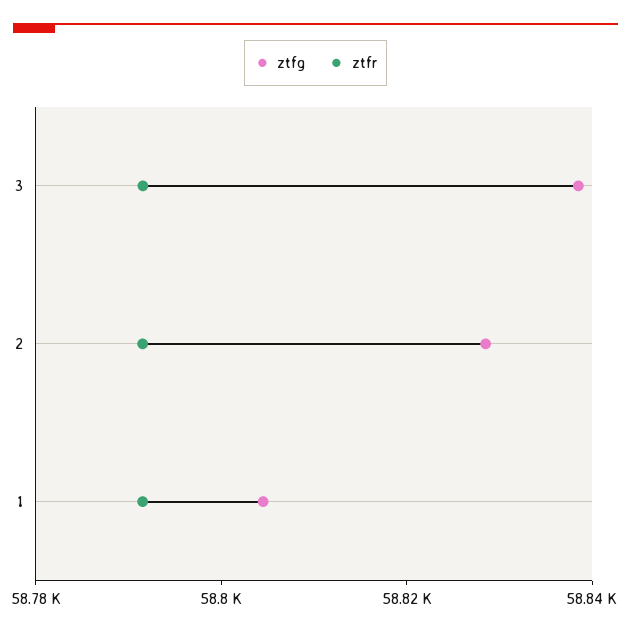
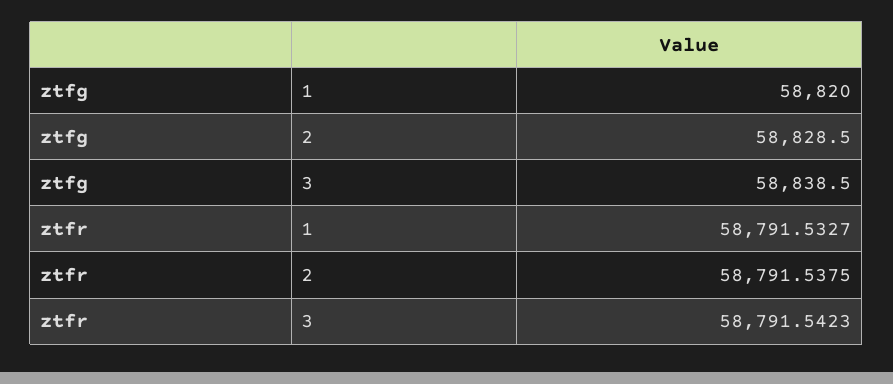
  {
    "ztfg": {
      "3": 58838.5,
      "2": 58828.5,
-     "1": 58805
+     "1": 58820
    },
    "ztfr": {
      "3": 58791.5423,
      "2": 58791.5375,
      "1": 58791.5327
    }
  }

